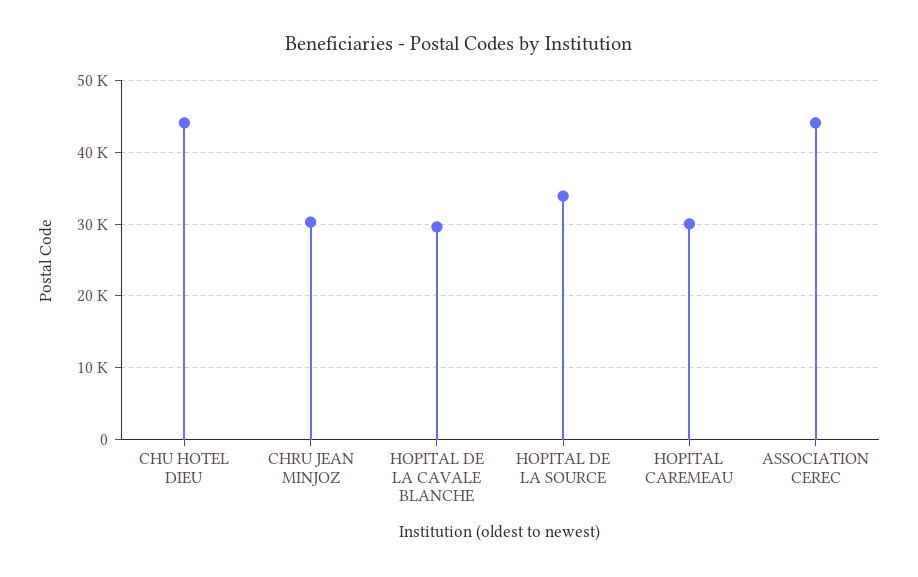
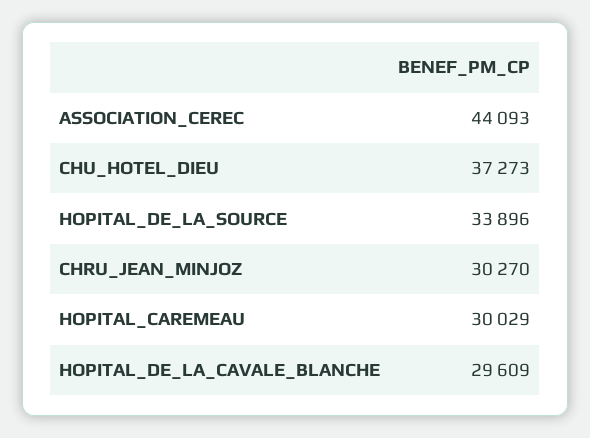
  {
-   "CHU HOTEL DIEU": 44000,
+   "CHU HOTEL DIEU": 37273,
    "CHRU JEAN MINJOZ": 30270,
    "HOPITAL DE LA CAVALE BLANCHE": 29609,
    "HOPITAL DE LA SOURCE": 33896,
    "HOPITAL CAREMEAU": 30029,
    "ASSOCIATION CEREC": 44093
  }

